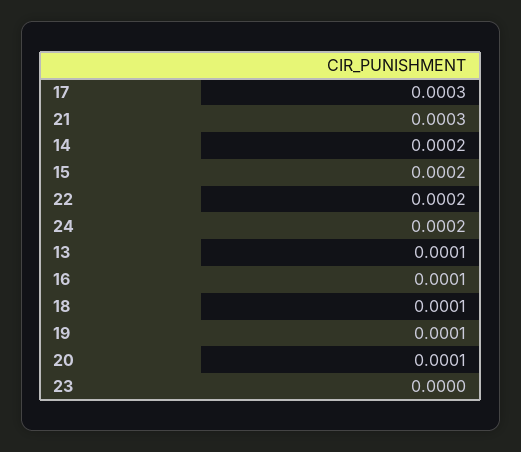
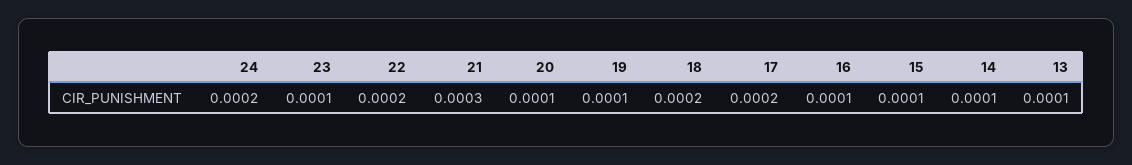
  {
-   "17": 0.0003,
+   "17": 0.0002,
    "21": 0.0003,
-   "14": 0.0002,
+   "14": 0.0001,
-   "15": 0.0002,
+   "15": 0.0001,
    "22": 0.0002,
    "24": 0.0002,
    "13": 0.0001,
    "16": 0.0001,
-   "18": 0.0001,
+   "18": 0.0002,
    "19": 0.0001,
    "20": 0.0001,
-   "23": 0
+   "23": 0.0001
  }

